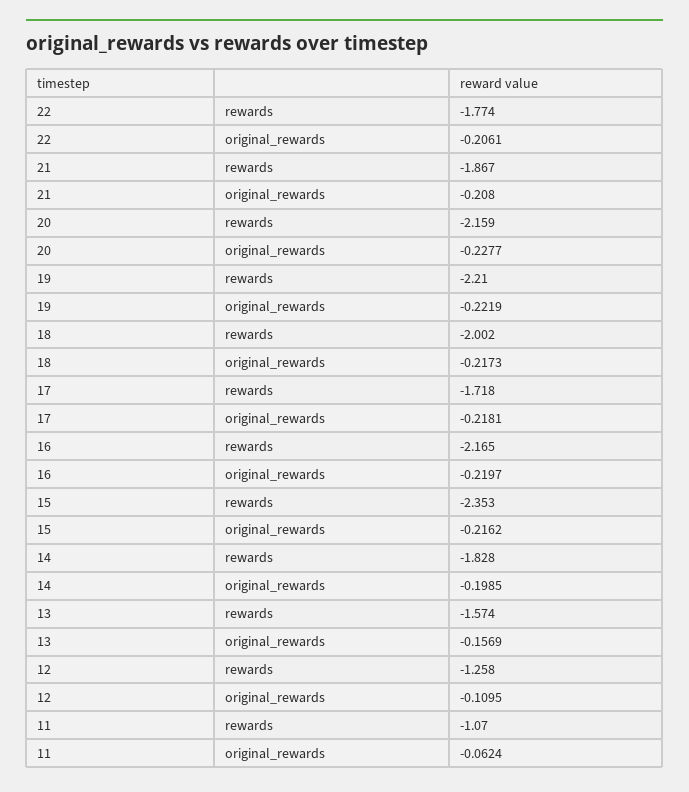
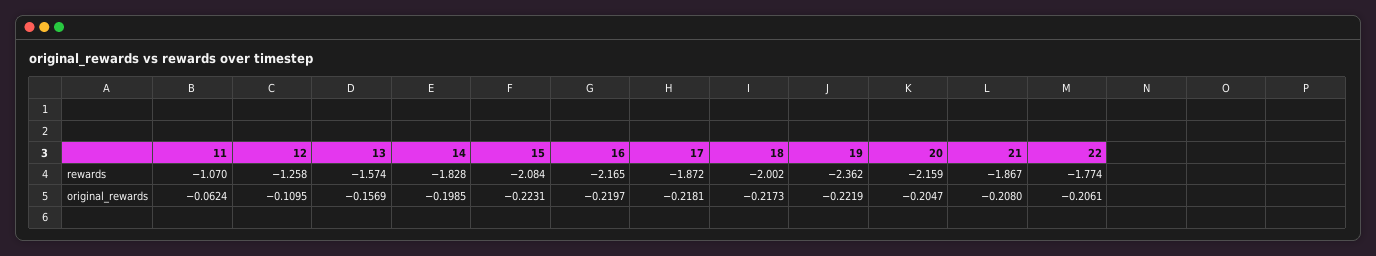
  {
    "22": {
      "rewards": -1.774,
      "original_rewards": -0.2061
    },
    "21": {
      "rewards": -1.867,
      "original_rewards": -0.208
    },
    "20": {
      "rewards": -2.159,
-     "original_rewards": -0.2277
+     "original_rewards": -0.2047
    },
    "19": {
-     "rewards": -2.21,
+     "rewards": -2.362,
      "original_rewards": -0.2219
    },
    "18": {
      "rewards": -2.002,
      "original_rewards": -0.2173
    },
    "17": {
-     "rewards": -1.718,
+     "rewards": -1.872,
      "original_rewards": -0.2181
    },
    "16": {
      "rewards": -2.165,
      "original_rewards": -0.2197
    },
    "15": {
-     "rewards": -2.353,
+     "rewards": -2.084,
-     "original_rewards": -0.2162
+     "original_rewards": -0.2231
    },
    "14": {
      "rewards": -1.828,
      "original_rewards": -0.1985
    },
    "13": {
      "rewards": -1.574,
      "original_rewards": -0.1569
    },
    "12": {
      "rewards": -1.258,
      "original_rewards": -0.1095
    },
    "11": {
      "rewards": -1.07,
      "original_rewards": -0.0624
    }
  }

